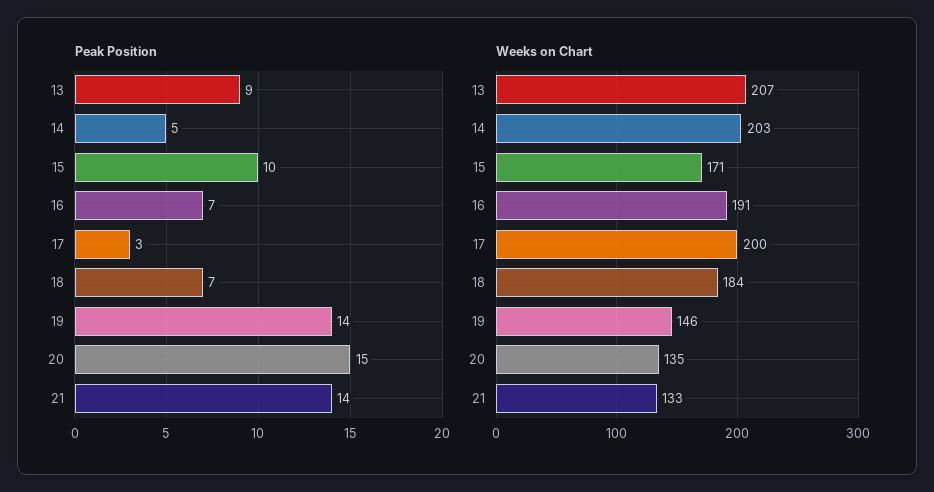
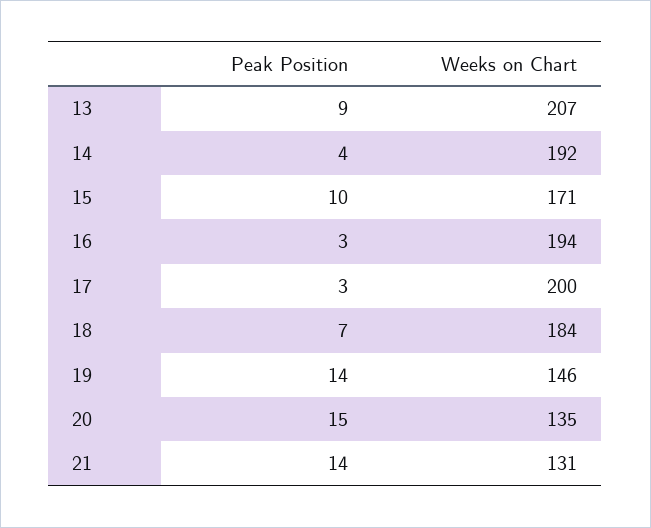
  {
    "Peak Position": {
      "13": 9,
-     "14": 5,
+     "14": 4,
      "15": 10,
-     "16": 7,
+     "16": 3,
      "17": 3,
      "18": 7,
      "19": 14,
      "20": 15,
      "21": 14
    },
    "Weeks on Chart": {
      "13": 207,
-     "14": 203,
+     "14": 192,
      "15": 171,
-     "16": 191,
+     "16": 194,
      "17": 200,
      "18": 184,
      "19": 146,
      "20": 135,
-     "21": 133
+     "21": 131
    }
  }

